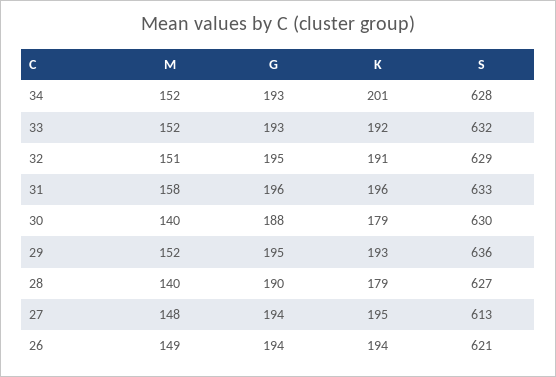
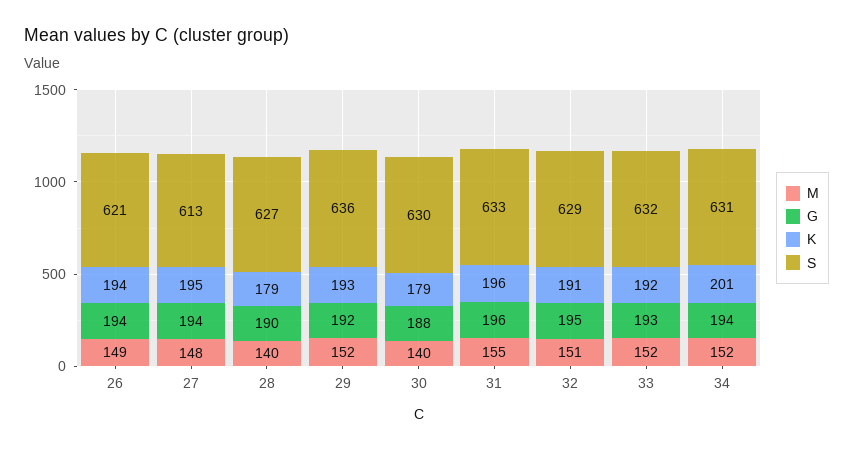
  {
    "M": {
      "34": 152,
      "33": 152,
      "32": 151,
-     "31": 158,
+     "31": 155,
      "30": 140,
      "29": 152,
      "28": 140,
      "27": 148,
      "26": 149
    },
    "G": {
-     "34": 193,
+     "34": 194,
      "33": 193,
      "32": 195,
      "31": 196,
      "30": 188,
-     "29": 195,
+     "29": 192,
      "28": 190,
      "27": 194,
      "26": 194
    },
    "K": {
      "34": 201,
      "33": 192,
      "32": 191,
      "31": 196,
      "30": 179,
      "29": 193,
      "28": 179,
      "27": 195,
      "26": 194
    },
    "S": {
-     "34": 628,
+     "34": 631,
      "33": 632,
      "32": 629,
      "31": 633,
      "30": 630,
      "29": 636,
      "28": 627,
      "27": 613,
      "26": 621
    }
  }

